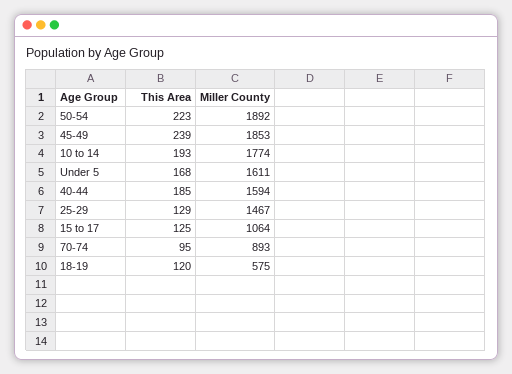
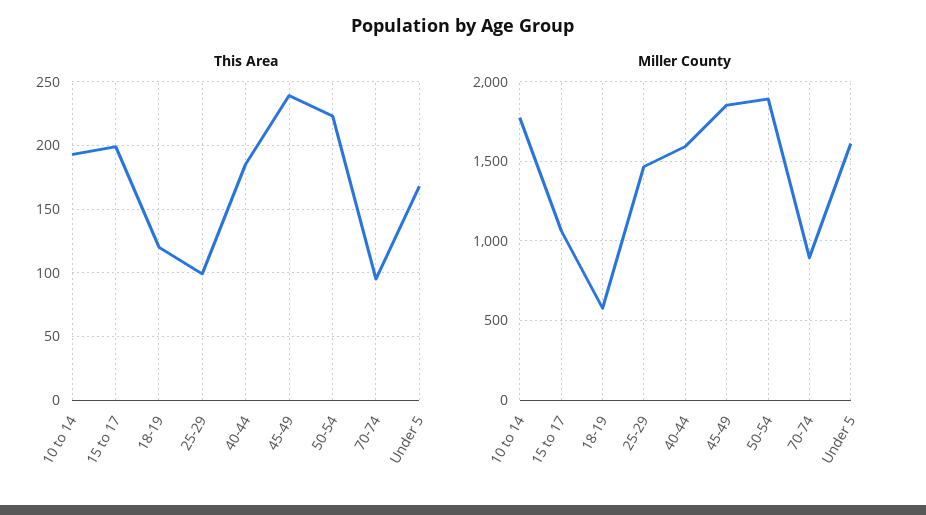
  {
    "This Area": {
      "50-54": 223,
      "45-49": 239,
      "10 to 14": 193,
      "Under 5": 168,
      "40-44": 185,
-     "25-29": 129,
+     "25-29": 100,
-     "15 to 17": 125,
+     "15 to 17": 200,
      "70-74": 95,
      "18-19": 120
    },
    "Miller County": {
      "50-54": 1892,
      "45-49": 1853,
      "10 to 14": 1774,
      "Under 5": 1611,
      "40-44": 1594,
      "25-29": 1467,
      "15 to 17": 1064,
      "70-74": 893,
      "18-19": 575
    }
  }

